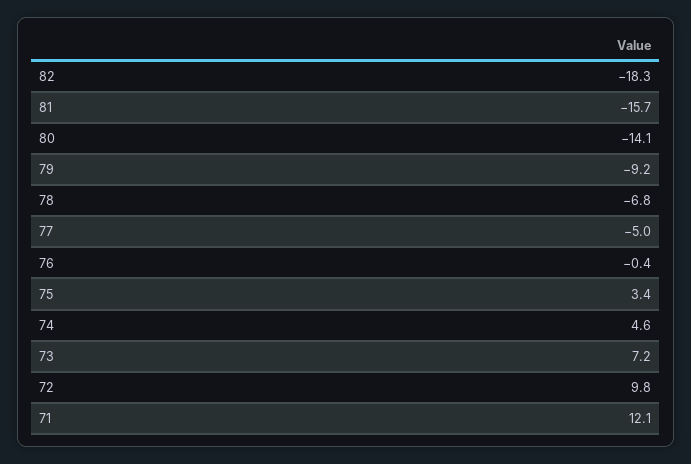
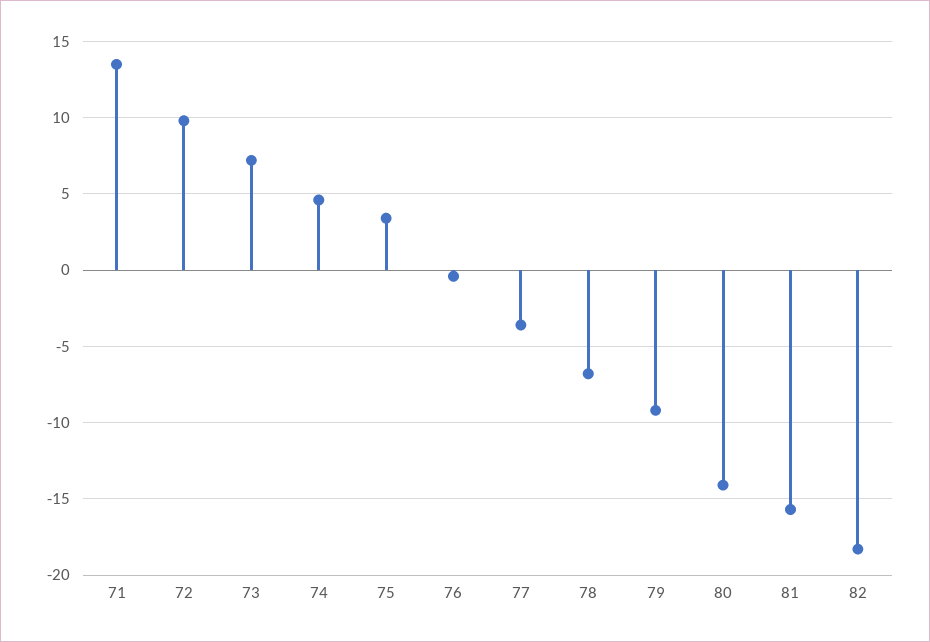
  {
    "82": -18.3,
    "81": -15.7,
    "80": -14.1,
    "79": -9.2,
    "78": -6.8,
-   "77": -5,
+   "77": -3.5,
    "76": -0.4,
    "75": 3.4,
    "74": 4.6,
    "73": 7.2,
    "72": 9.8,
-   "71": 12.1
+   "71": 13.5
  }

